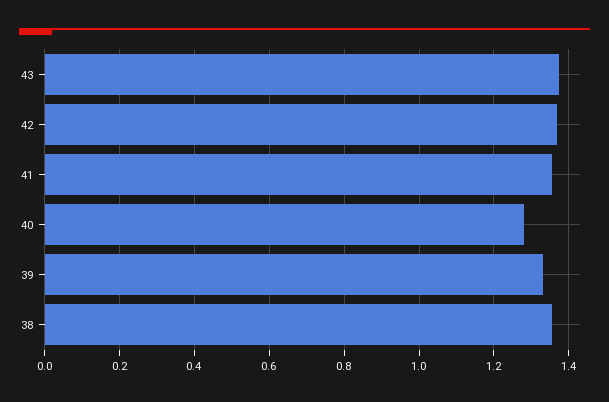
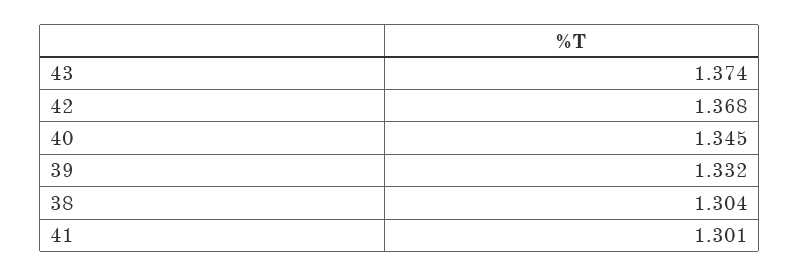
  {
    "43": 1.374,
    "42": 1.368,
-   "41": 1.36,
+   "41": 1.301,
-   "40": 1.28,
+   "40": 1.345,
    "39": 1.332,
-   "38": 1.36
+   "38": 1.304
  }

